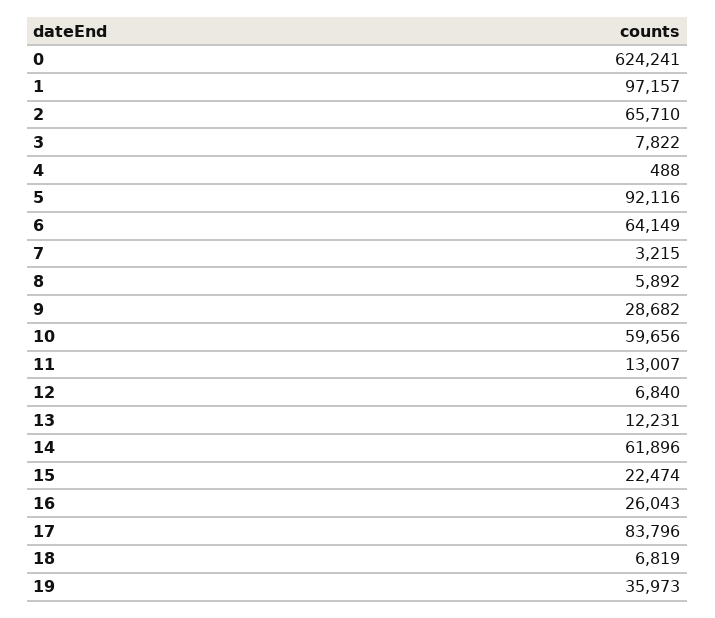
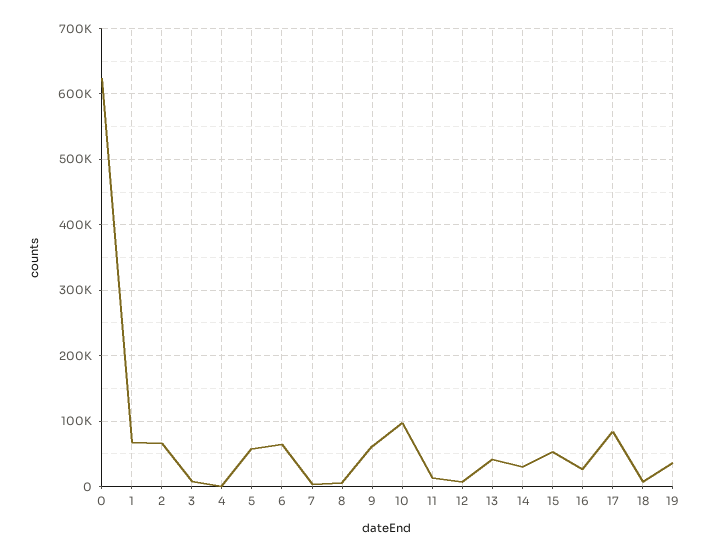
  {
    "0": 624241,
-   "1": 97157,
+   "1": 70000,
    "2": 65710,
    "3": 7822,
    "4": 488,
-   "5": 92116,
+   "5": 60000,
    "6": 64149,
    "7": 3215,
    "8": 5892,
-   "9": 28682,
+   "9": 60000,
-   "10": 59656,
+   "10": 100000,
    "11": 13007,
    "12": 6840,
-   "13": 12231,
+   "13": 40000,
-   "14": 61896,
+   "14": 30000,
-   "15": 22474,
+   "15": 50000,
    "16": 26043,
    "17": 83796,
    "18": 6819,
    "19": 35973
  }

